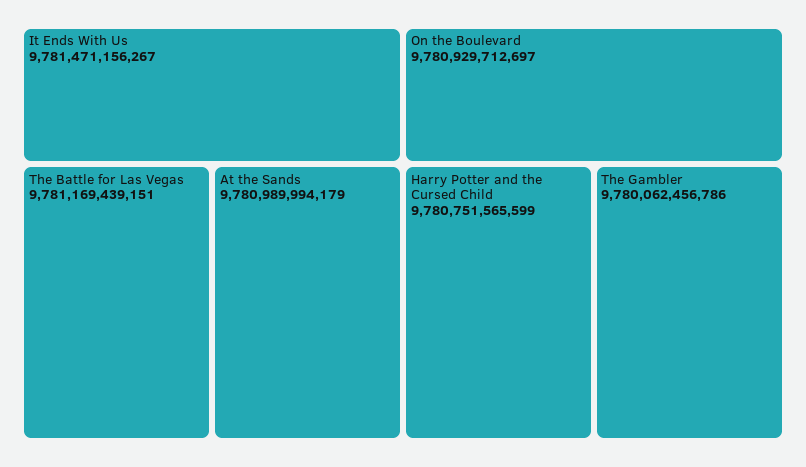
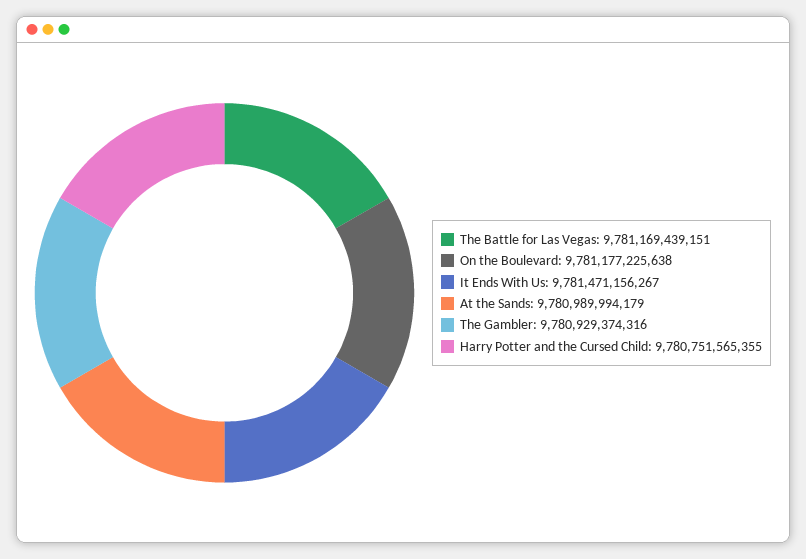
  {
    "It Ends With Us": 9781471156267,
    "The Battle for Las Vegas": 9781169439151,
    "At the Sands": 9780989994179,
-   "On the Boulevard": 9780929712697,
+   "On the Boulevard": 9781177225638,
-   "Harry Potter and the Cursed Child": 9780751565599,
+   "Harry Potter and the Cursed Child": 9780751565355,
-   "The Gambler": 9780062456786
+   "The Gambler": 9780929374316
  }

